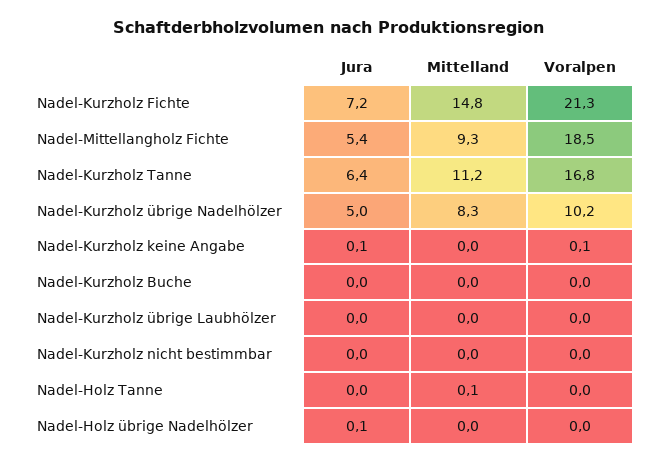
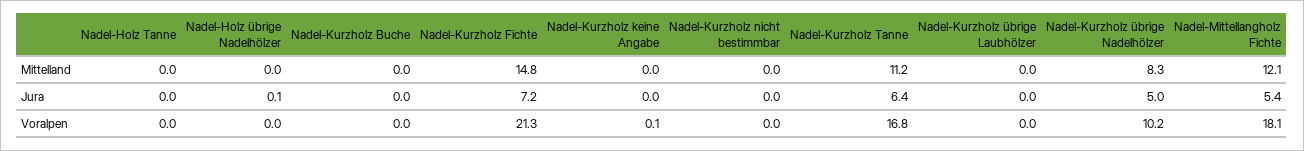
  {
    "Jura": {
      "Nadel-Kurzholz Fichte": 7.2,
      "Nadel-Mittellangholz Fichte": 5.4,
      "Nadel-Kurzholz Tanne": 6.4,
      "Nadel-Kurzholz übrige Nadelhölzer": 5,
-     "Nadel-Kurzholz keine Angabe": 0.1,
+     "Nadel-Kurzholz keine Angabe": 0,
      "Nadel-Kurzholz Buche": 0,
      "Nadel-Kurzholz übrige Laubhölzer": 0,
      "Nadel-Kurzholz nicht bestimmbar": 0,
      "Nadel-Holz Tanne": 0,
      "Nadel-Holz übrige Nadelhölzer": 0.1
    },
    "Mittelland": {
      "Nadel-Kurzholz Fichte": 14.8,
-     "Nadel-Mittellangholz Fichte": 9.3,
+     "Nadel-Mittellangholz Fichte": 12.1,
      "Nadel-Kurzholz Tanne": 11.2,
      "Nadel-Kurzholz übrige Nadelhölzer": 8.3,
      "Nadel-Kurzholz keine Angabe": 0,
      "Nadel-Kurzholz Buche": 0,
      "Nadel-Kurzholz übrige Laubhölzer": 0,
      "Nadel-Kurzholz nicht bestimmbar": 0,
-     "Nadel-Holz Tanne": 0.1,
+     "Nadel-Holz Tanne": 0,
      "Nadel-Holz übrige Nadelhölzer": 0
    },
    "Voralpen": {
      "Nadel-Kurzholz Fichte": 21.3,
-     "Nadel-Mittellangholz Fichte": 18.5,
+     "Nadel-Mittellangholz Fichte": 18.1,
      "Nadel-Kurzholz Tanne": 16.8,
      "Nadel-Kurzholz übrige Nadelhölzer": 10.2,
      "Nadel-Kurzholz keine Angabe": 0.1,
      "Nadel-Kurzholz Buche": 0,
      "Nadel-Kurzholz übrige Laubhölzer": 0,
      "Nadel-Kurzholz nicht bestimmbar": 0,
      "Nadel-Holz Tanne": 0,
      "Nadel-Holz übrige Nadelhölzer": 0
    }
  }

